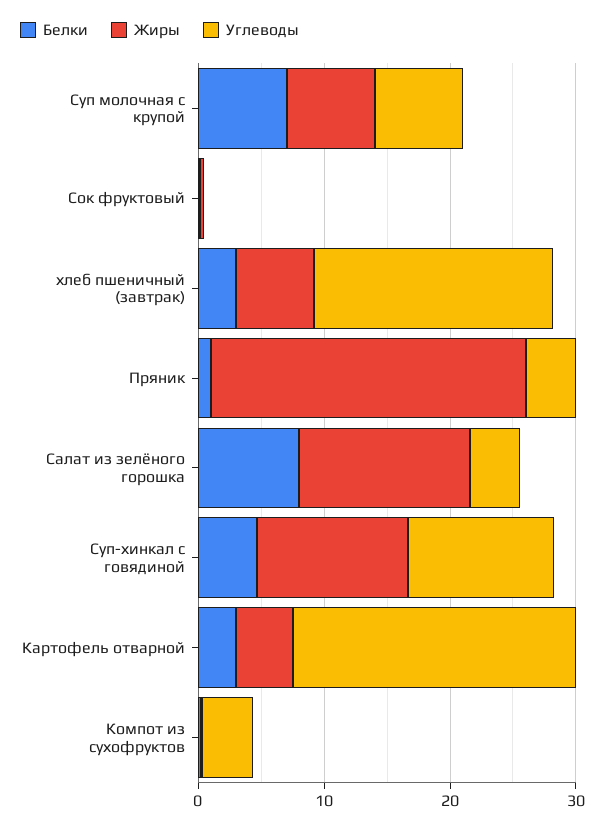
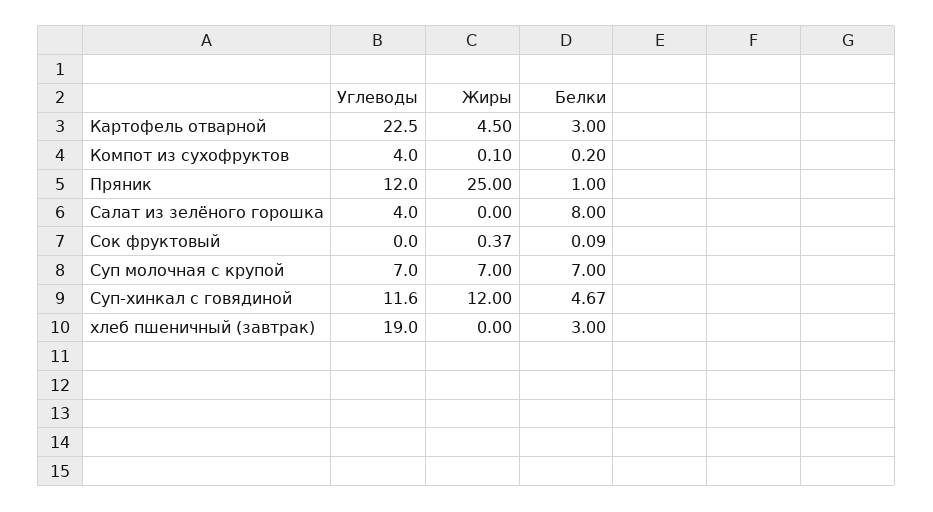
  {
    "Белки": {
      "Суп молочная с крупой": 7,
      "Сок фруктовый": 0.09,
      "хлеб пшеничный (завтрак)": 3,
      "Пряник": 1,
      "Салат из зелёного горошка": 8,
      "Суп-хинкал с говядиной": 4.67,
      "Картофель отварной": 3,
      "Компот из сухофруктов": 0.2
    },
    "Жиры": {
      "Суп молочная с крупой": 7,
      "Сок фруктовый": 0.37,
-     "хлеб пшеничный (завтрак)": 6,
+     "хлеб пшеничный (завтрак)": 0,
      "Пряник": 25,
-     "Салат из зелёного горошка": 14,
+     "Салат из зелёного горошка": 0,
      "Суп-хинкал с говядиной": 12,
      "Картофель отварной": 4.5,
      "Компот из сухофруктов": 0.1
    },
    "Углеводы": {
      "Суп молочная с крупой": 7,
      "Сок фруктовый": 0,
      "хлеб пшеничный (завтрак)": 19,
-     "Пряник": 4,
+     "Пряник": 12,
      "Салат из зелёного горошка": 4,
      "Суп-хинкал с говядиной": 11.6,
      "Картофель отварной": 22.5,
      "Компот из сухофруктов": 4
    }
  }

